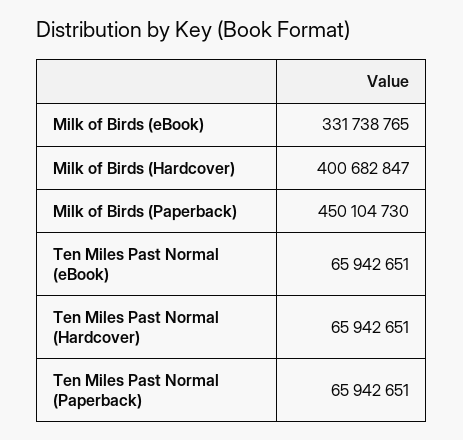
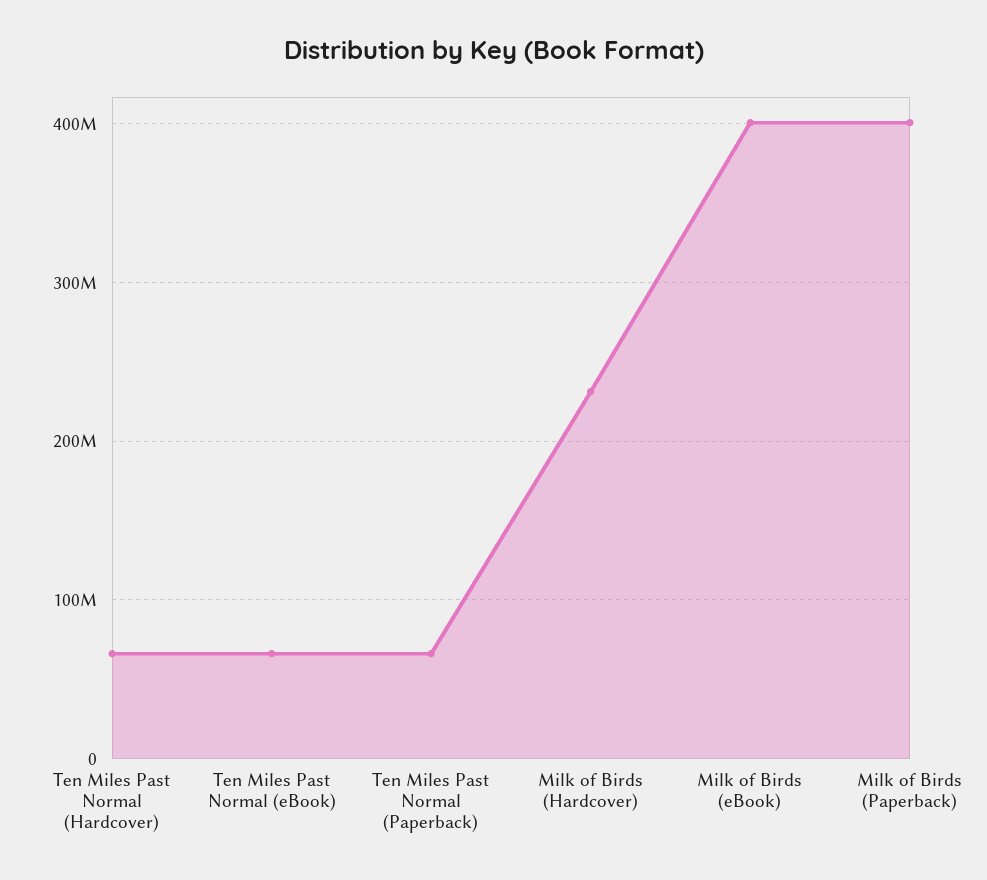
  {
-   "Milk of Birds (eBook)": 331738765,
+   "Milk of Birds (eBook)": 400000000,
-   "Milk of Birds (Hardcover)": 400682847,
+   "Milk of Birds (Hardcover)": 230000000,
-   "Milk of Birds (Paperback)": 450104730,
+   "Milk of Birds (Paperback)": 400000000,
    "Ten Miles Past Normal (eBook)": 65942651,
    "Ten Miles Past Normal (Hardcover)": 65942651,
    "Ten Miles Past Normal (Paperback)": 65942651
  }

